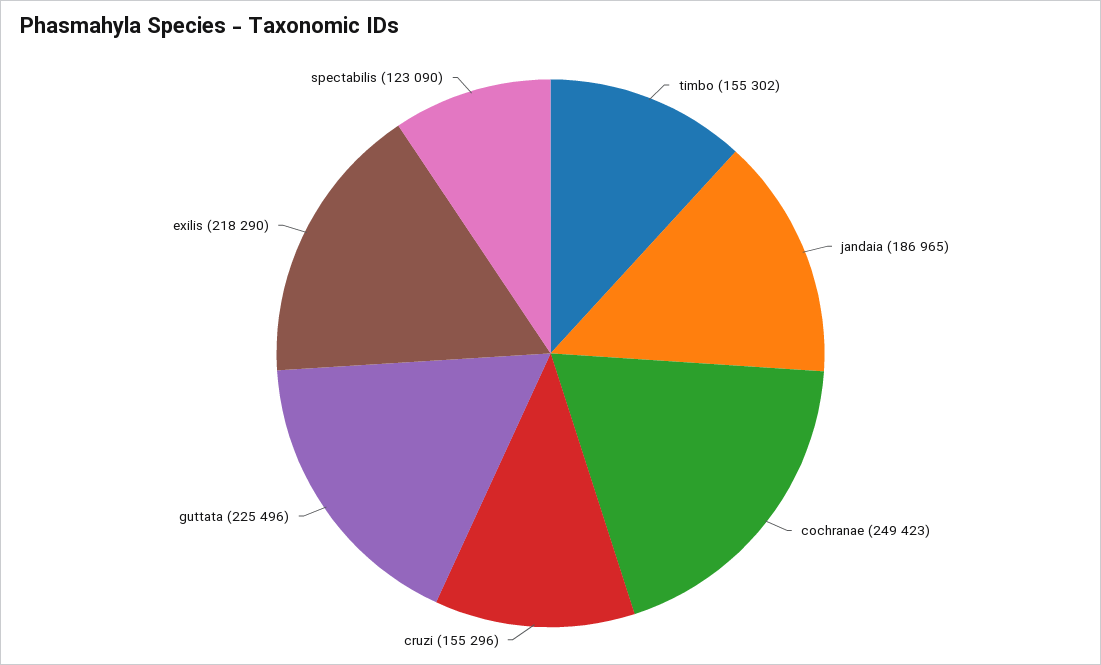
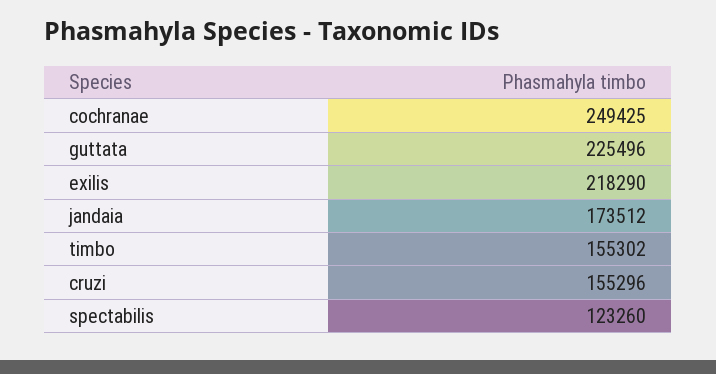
  {
    "timbo": 155302,
-   "jandaia": 186965,
+   "jandaia": 173512,
-   "cochranae": 249423,
+   "cochranae": 249425,
    "cruzi": 155296,
    "guttata": 225496,
    "exilis": 218290,
-   "spectabilis": 123090
+   "spectabilis": 123260
  }

